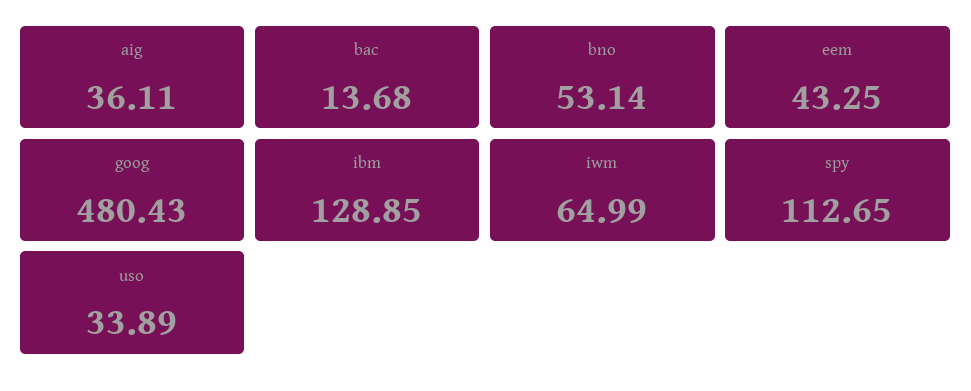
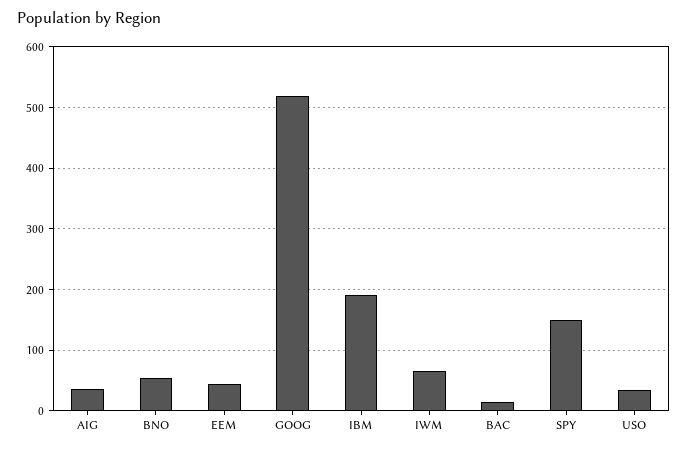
  {
    "aig": 36.11,
    "bac": 13.68,
    "bno": 53.14,
    "eem": 43.25,
-   "goog": 480.43,
+   "goog": 520,
-   "ibm": 128.85,
+   "ibm": 190,
    "iwm": 64.99,
-   "spy": 112.65,
+   "spy": 150,
    "uso": 33.89
  }

